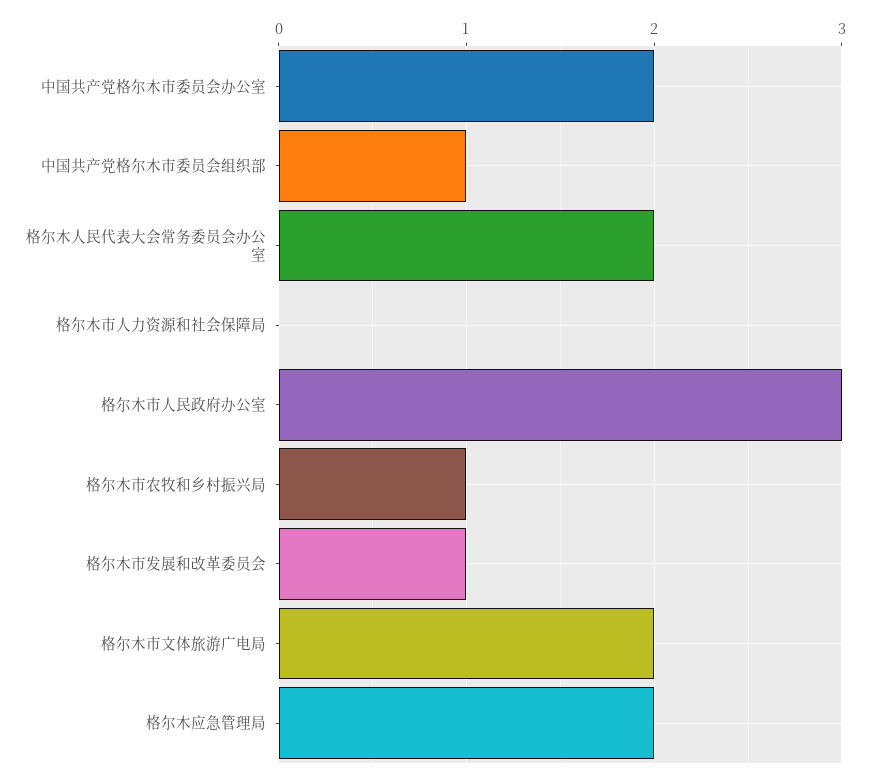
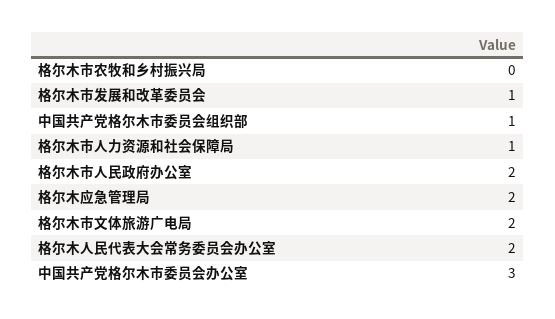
  {
-   "中国共产党格尔木市委员会办公室": 2,
+   "中国共产党格尔木市委员会办公室": 3,
    "中国共产党格尔木市委员会组织部": 1,
    "格尔木人民代表大会常务委员会办公室": 2,
-   "格尔木市人力资源和社会保障局": 0,
+   "格尔木市人力资源和社会保障局": 1,
-   "格尔木市人民政府办公室": 3,
+   "格尔木市人民政府办公室": 2,
-   "格尔木市农牧和乡村振兴局": 1,
+   "格尔木市农牧和乡村振兴局": 0,
    "格尔木市发展和改革委员会": 1,
    "格尔木市文体旅游广电局": 2,
    "格尔木应急管理局": 2
  }

